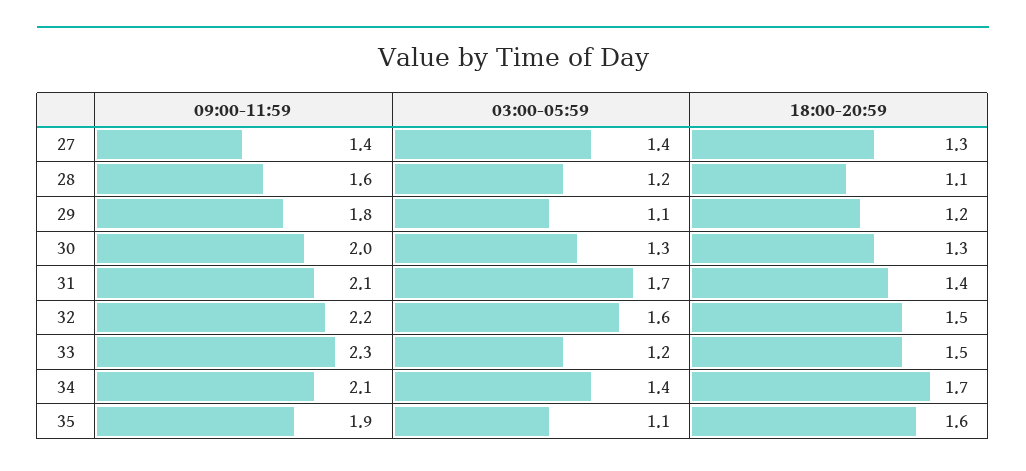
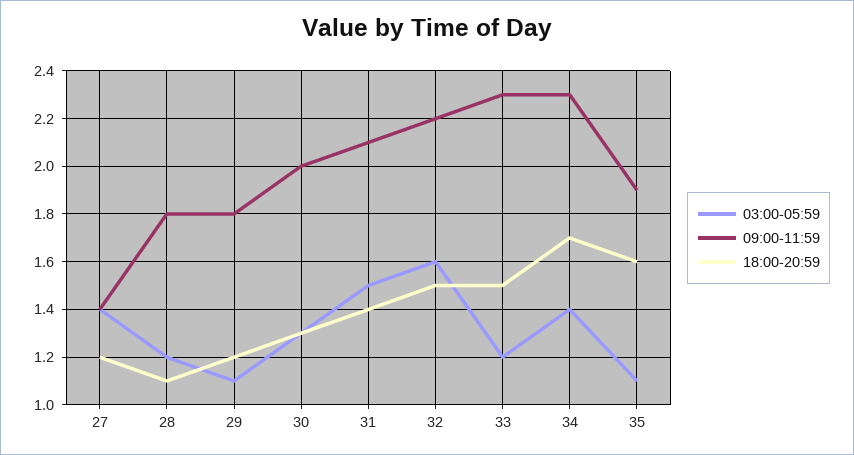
  {
    "09:00-11:59": {
      "27": 1.4,
-     "28": 1.6,
+     "28": 1.8,
      "29": 1.8,
      "30": 2,
      "31": 2.1,
      "32": 2.2,
      "33": 2.3,
-     "34": 2.1,
+     "34": 2.3,
      "35": 1.9
    },
    "03:00-05:59": {
      "27": 1.4,
      "28": 1.2,
      "29": 1.1,
      "30": 1.3,
-     "31": 1.7,
+     "31": 1.5,
      "32": 1.6,
      "33": 1.2,
      "34": 1.4,
      "35": 1.1
    },
    "18:00-20:59": {
-     "27": 1.3,
+     "27": 1.2,
      "28": 1.1,
      "29": 1.2,
      "30": 1.3,
      "31": 1.4,
      "32": 1.5,
      "33": 1.5,
      "34": 1.7,
      "35": 1.6
    }
  }

